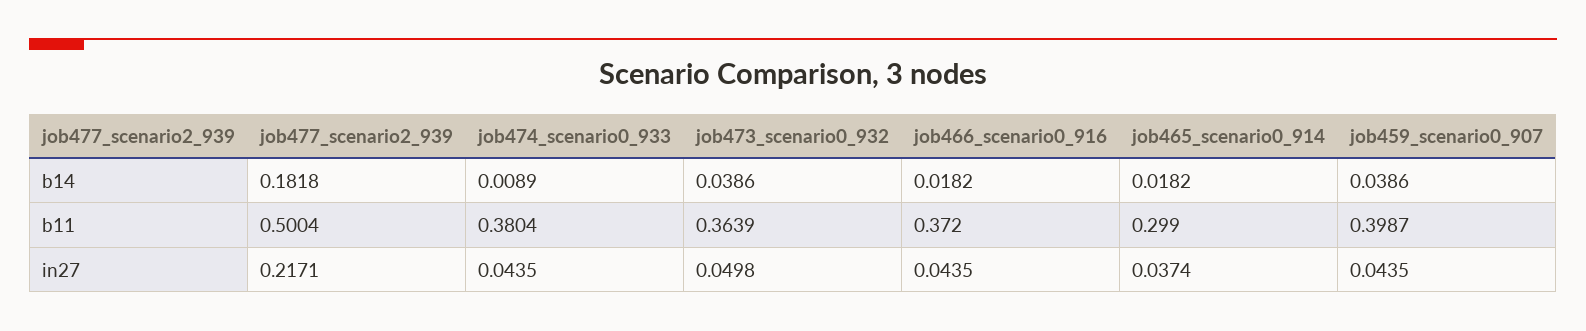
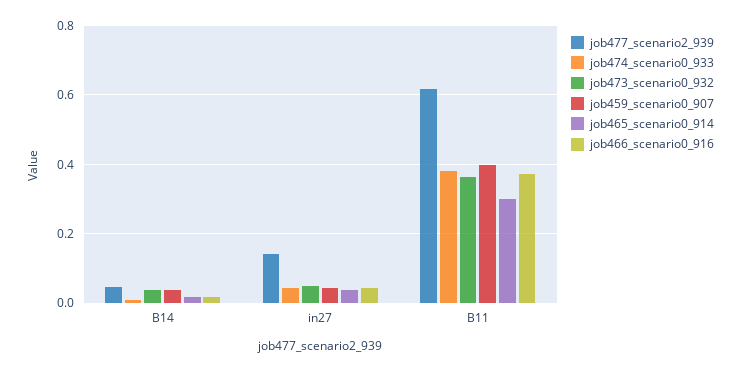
  {
    "job477_scenario2_939": {
-     "b14": 0.1818,
+     "b14": 0.04,
-     "b11": 0.5004,
+     "b11": 0.62,
-     "in27": 0.2171
+     "in27": 0.14
    },
    "job474_scenario0_933": {
      "b14": 0.0089,
      "b11": 0.3804,
      "in27": 0.0435
    },
    "job473_scenario0_932": {
      "b14": 0.0386,
      "b11": 0.3639,
      "in27": 0.0498
    },
    "job466_scenario0_916": {
      "b14": 0.0182,
      "b11": 0.372,
      "in27": 0.0435
    },
    "job465_scenario0_914": {
      "b14": 0.0182,
      "b11": 0.299,
      "in27": 0.0374
    },
    "job459_scenario0_907": {
      "b14": 0.0386,
      "b11": 0.3987,
      "in27": 0.0435
    }
  }

